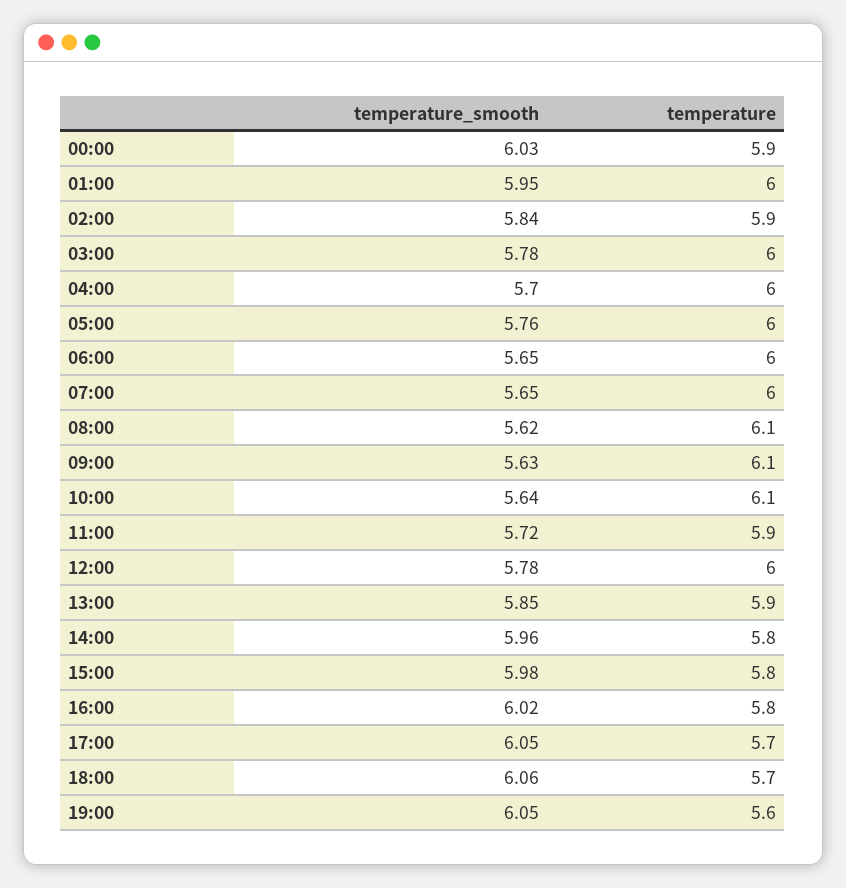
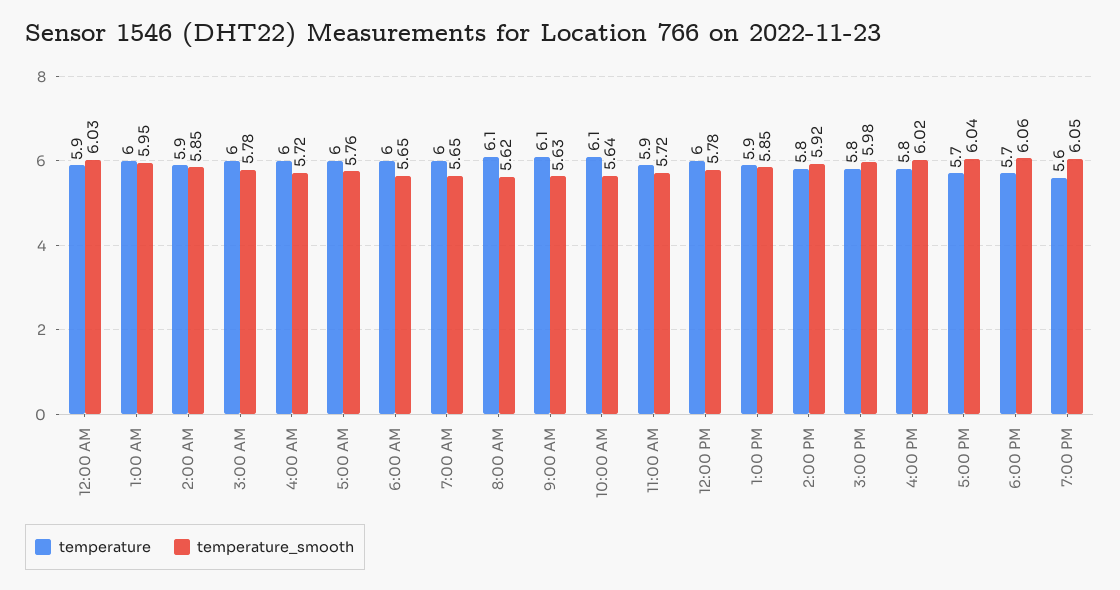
  {
    "temperature_smooth": {
      "00:00": 6.03,
      "01:00": 5.95,
-     "02:00": 5.84,
+     "02:00": 5.85,
      "03:00": 5.78,
-     "04:00": 5.7,
+     "04:00": 5.72,
      "05:00": 5.76,
      "06:00": 5.65,
      "07:00": 5.65,
      "08:00": 5.62,
      "09:00": 5.63,
      "10:00": 5.64,
      "11:00": 5.72,
      "12:00": 5.78,
      "13:00": 5.85,
-     "14:00": 5.96,
+     "14:00": 5.92,
      "15:00": 5.98,
      "16:00": 6.02,
-     "17:00": 6.05,
+     "17:00": 6.04,
      "18:00": 6.06,
      "19:00": 6.05
    },
    "temperature": {
      "00:00": 5.9,
      "01:00": 6,
      "02:00": 5.9,
      "03:00": 6,
      "04:00": 6,
      "05:00": 6,
      "06:00": 6,
      "07:00": 6,
      "08:00": 6.1,
      "09:00": 6.1,
      "10:00": 6.1,
      "11:00": 5.9,
      "12:00": 6,
      "13:00": 5.9,
      "14:00": 5.8,
      "15:00": 5.8,
      "16:00": 5.8,
      "17:00": 5.7,
      "18:00": 5.7,
      "19:00": 5.6
    }
  }

